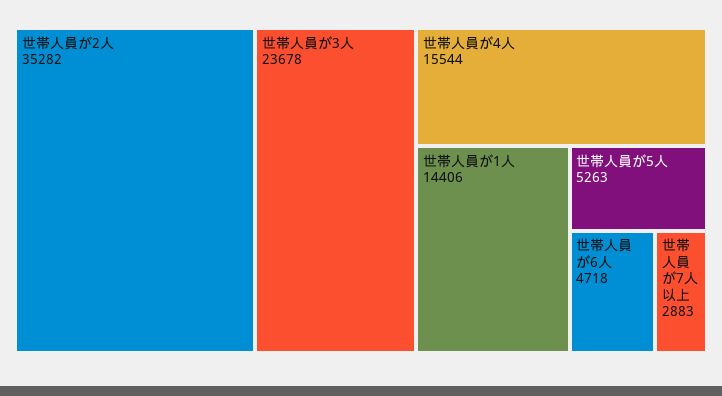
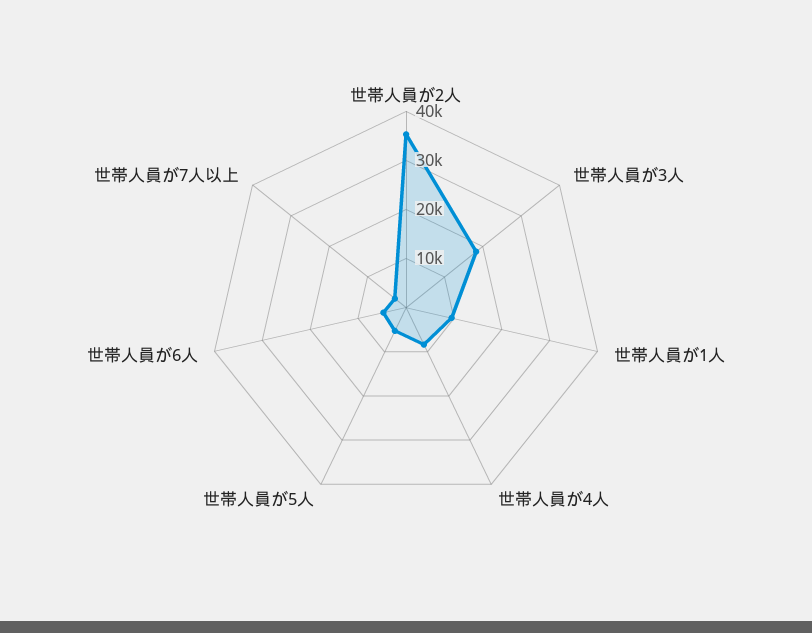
  {
    "世帯人員が2人": 35282,
-   "世帯人員が3人": 23678,
+   "世帯人員が3人": 18000,
-   "世帯人員が4人": 15544,
+   "世帯人員が4人": 8000,
-   "世帯人員が1人": 14406,
+   "世帯人員が1人": 10000,
    "世帯人員が5人": 5263,
    "世帯人員が6人": 4718,
    "世帯人員が7人以上": 2883
  }

